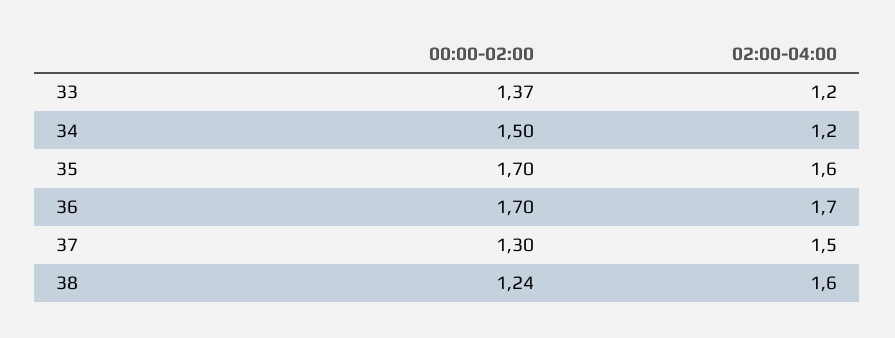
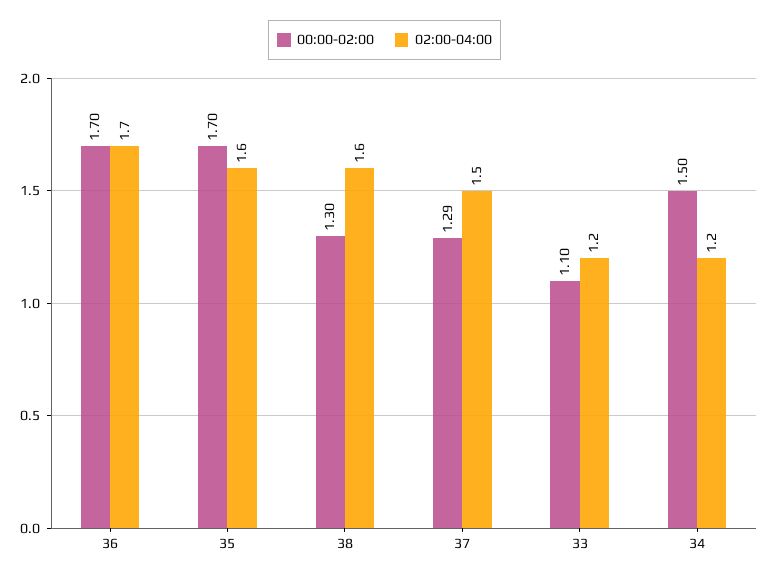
  {
    "00:00-02:00": {
-     "33": 1.37,
+     "33": 1.1,
      "34": 1.5,
      "35": 1.7,
      "36": 1.7,
-     "37": 1.3,
+     "37": 1.29,
-     "38": 1.24
+     "38": 1.3
    },
    "02:00-04:00": {
      "33": 1.2,
      "34": 1.2,
      "35": 1.6,
      "36": 1.7,
      "37": 1.5,
      "38": 1.6
    }
  }

